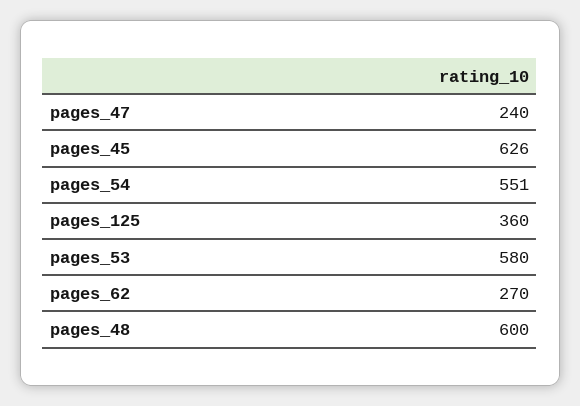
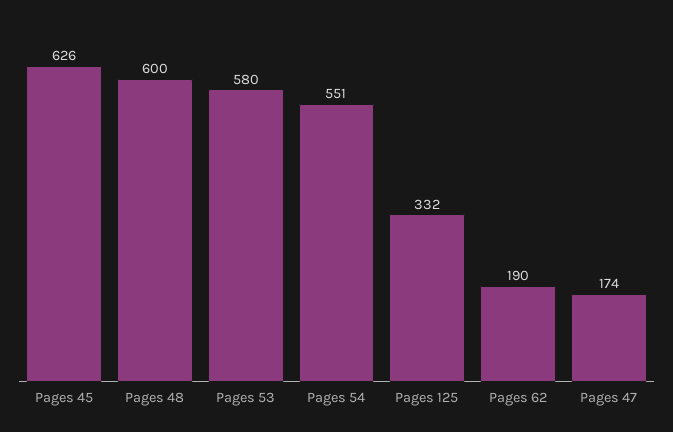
  {
-   "pages_47": 240,
+   "pages_47": 174,
    "pages_45": 626,
    "pages_54": 551,
-   "pages_125": 360,
+   "pages_125": 332,
    "pages_53": 580,
-   "pages_62": 270,
+   "pages_62": 190,
    "pages_48": 600
  }

